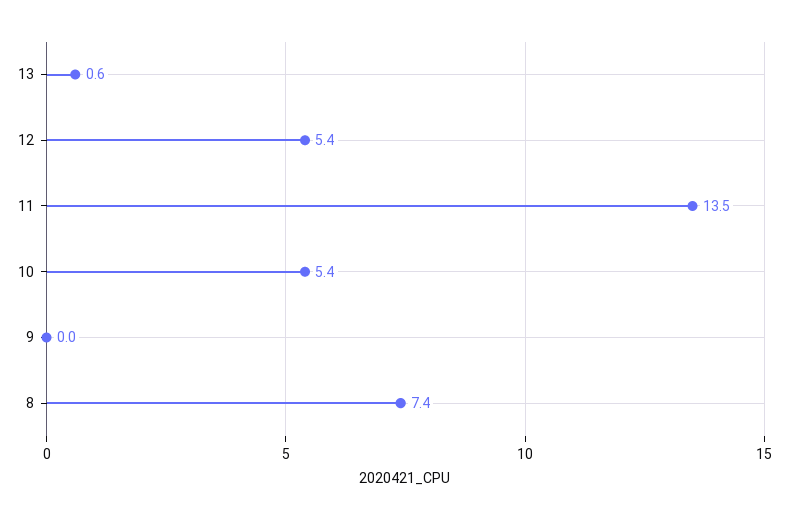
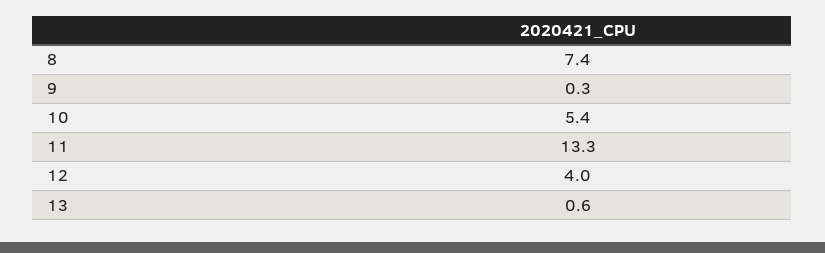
  {
    "13": 0.6,
-   "12": 5.4,
+   "12": 4,
-   "11": 13.5,
+   "11": 13.3,
    "10": 5.4,
-   "9": 0,
+   "9": 0.3,
    "8": 7.4
  }

